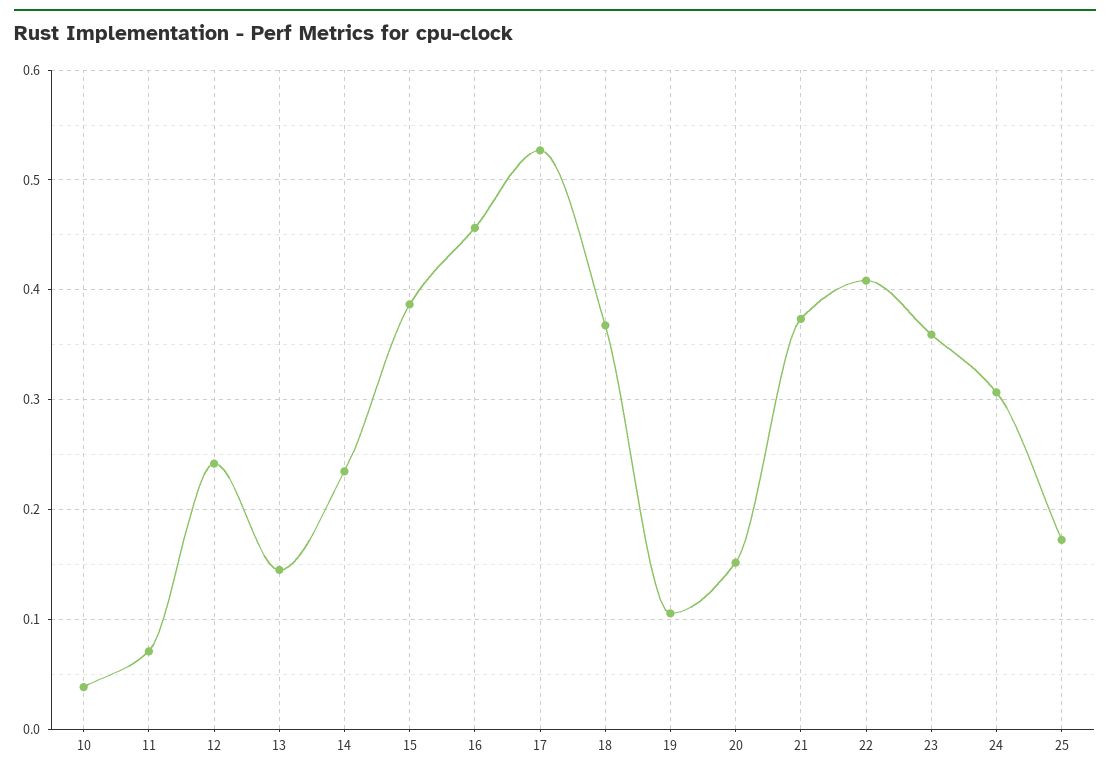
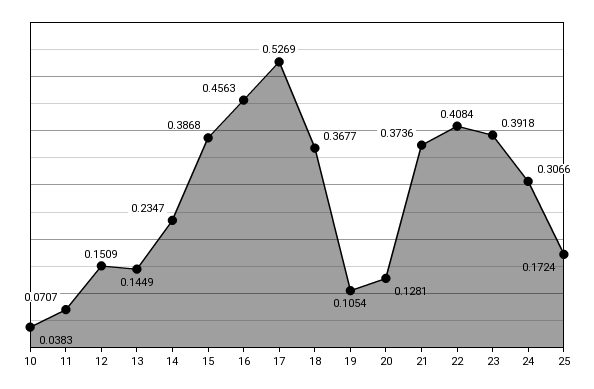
  {
    "10": 0.0383,
    "11": 0.0707,
-   "12": 0.24,
+   "12": 0.1509,
    "13": 0.1449,
    "14": 0.2347,
    "15": 0.3868,
    "16": 0.4563,
    "17": 0.5269,
    "18": 0.3677,
    "19": 0.1054,
-   "20": 0.15,
+   "20": 0.1281,
    "21": 0.3736,
    "22": 0.4084,
-   "23": 0.36,
+   "23": 0.3918,
    "24": 0.3066,
    "25": 0.1724
  }

